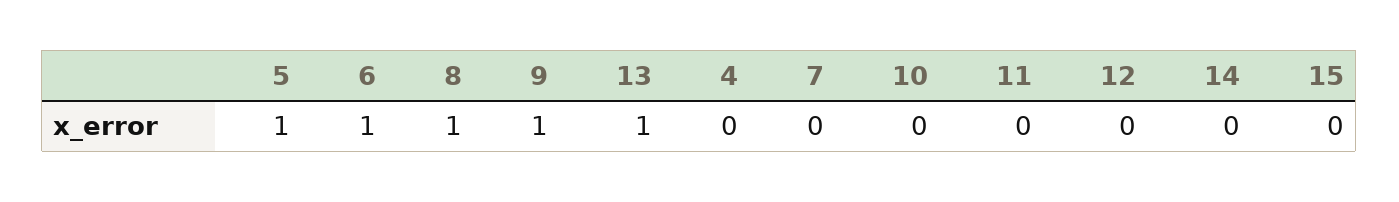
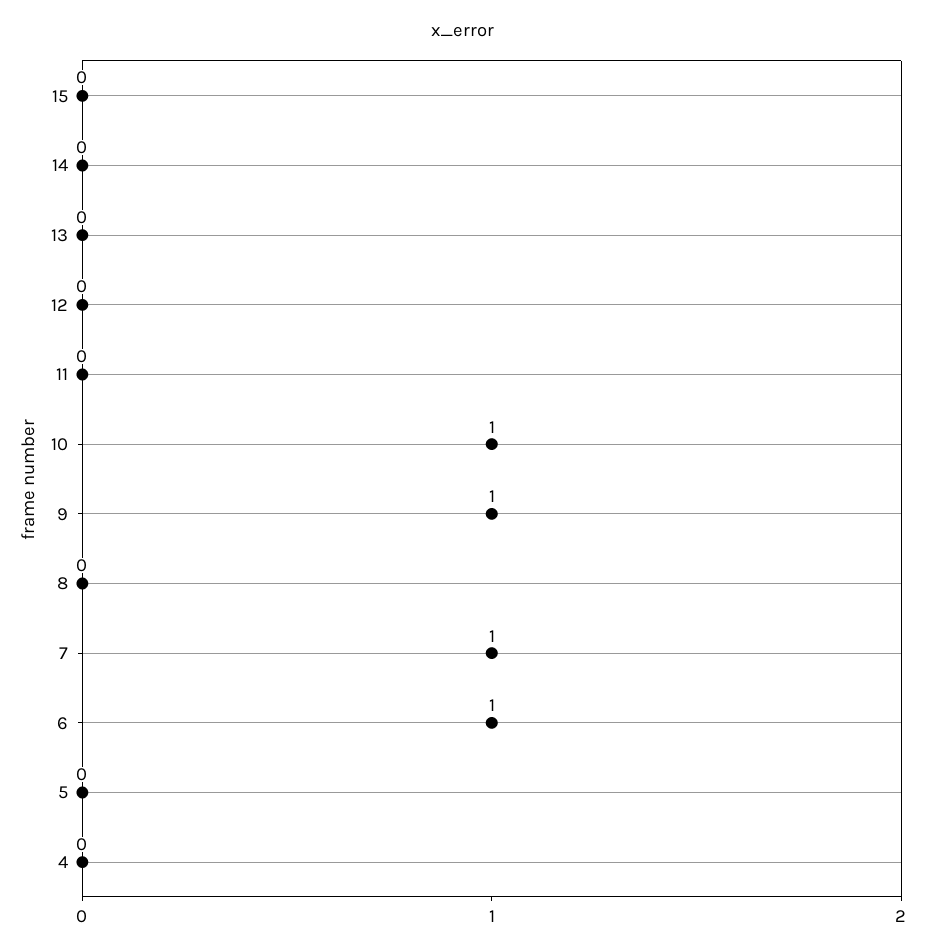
  {
-   "5": 1,
+   "5": 0,
    "6": 1,
-   "8": 1,
+   "8": 0,
    "9": 1,
-   "13": 1,
+   "13": 0,
    "4": 0,
-   "7": 0,
+   "7": 1,
-   "10": 0,
+   "10": 1,
    "11": 0,
    "12": 0,
    "14": 0,
    "15": 0
  }

